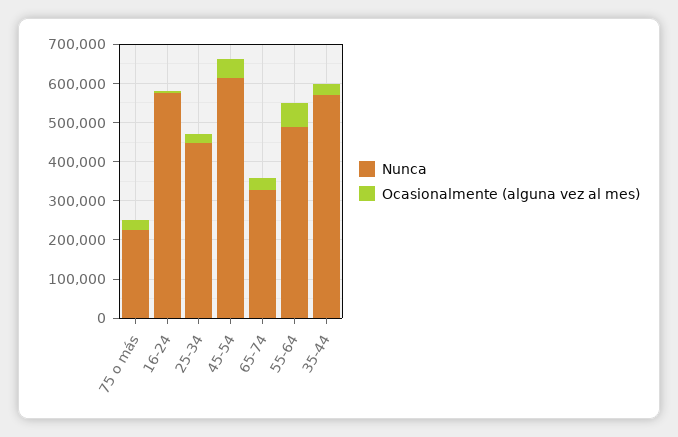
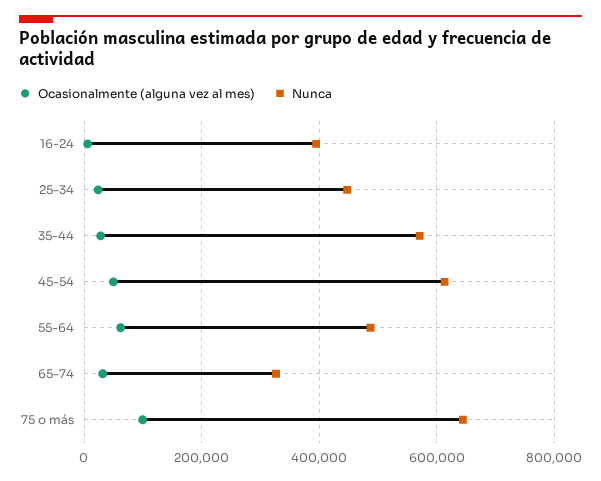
  {
    "Nunca": {
-     "75 o más": 225000,
+     "75 o más": 640000,
-     "16-24": 575000,
+     "16-24": 400000,
      "25-34": 440000,
      "45-54": 620000,
      "65-74": 320000,
      "55-64": 480000,
      "35-44": 580000
    },
    "Ocasionalmente (alguna vez al mes)": {
-     "75 o más": 25000,
+     "75 o más": 100000,
      "16-24": 0,
      "25-34": 20000,
      "45-54": 40000,
      "65-74": 40000,
      "55-64": 60000,
      "35-44": 20000
    }
  }

